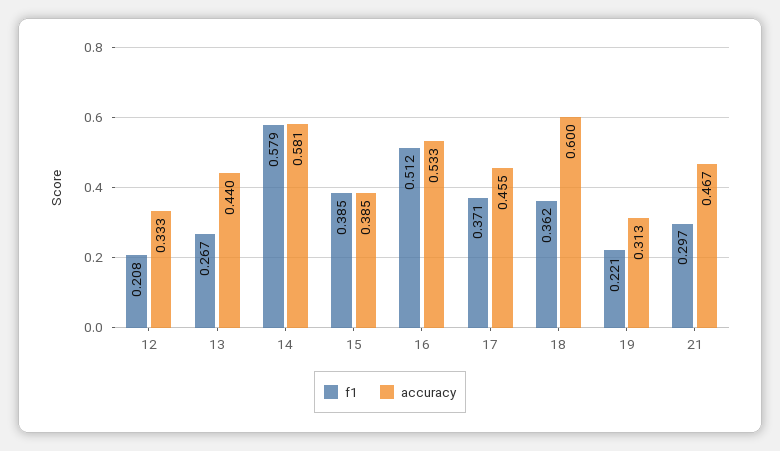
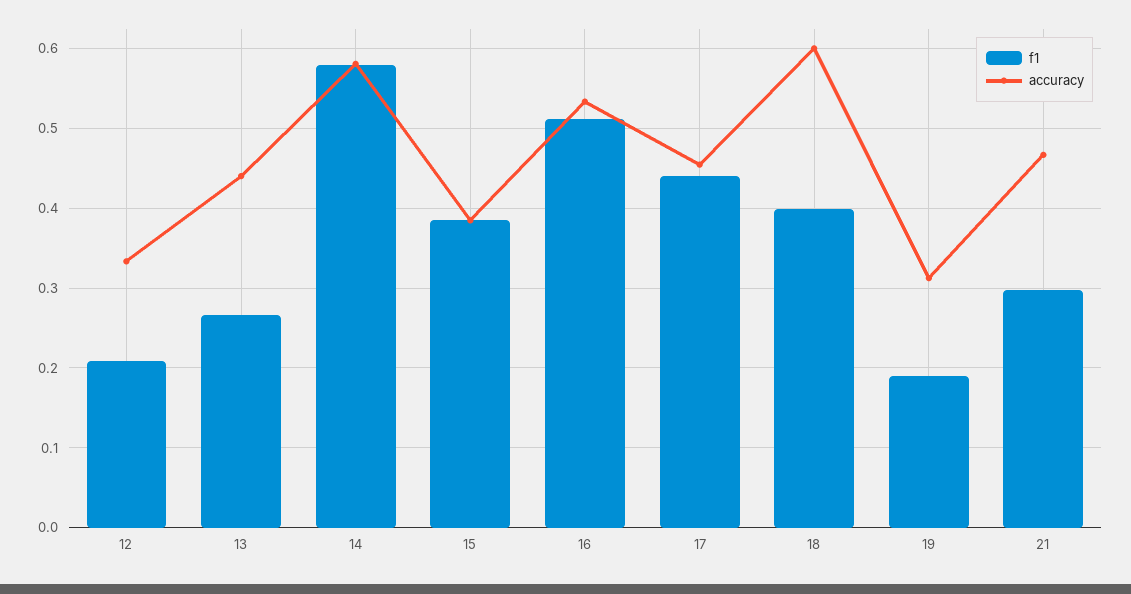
  {
    "f1": {
      "12": 0.208,
      "13": 0.267,
      "14": 0.579,
      "15": 0.385,
      "16": 0.512,
-     "17": 0.371,
+     "17": 0.44,
-     "18": 0.362,
+     "18": 0.4,
-     "19": 0.221,
+     "19": 0.19,
      "21": 0.297
    },
    "accuracy": {
      "12": 0.333,
      "13": 0.44,
      "14": 0.581,
      "15": 0.385,
      "16": 0.533,
      "17": 0.455,
      "18": 0.6,
      "19": 0.313,
      "21": 0.467
    }
  }

